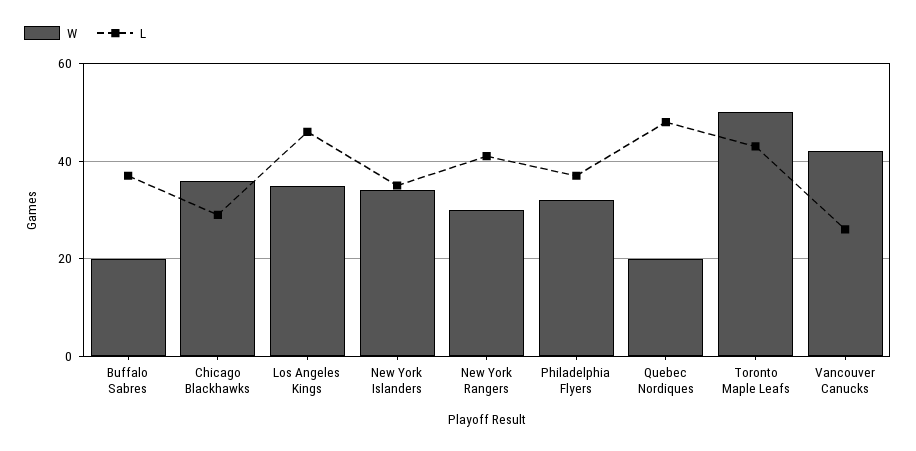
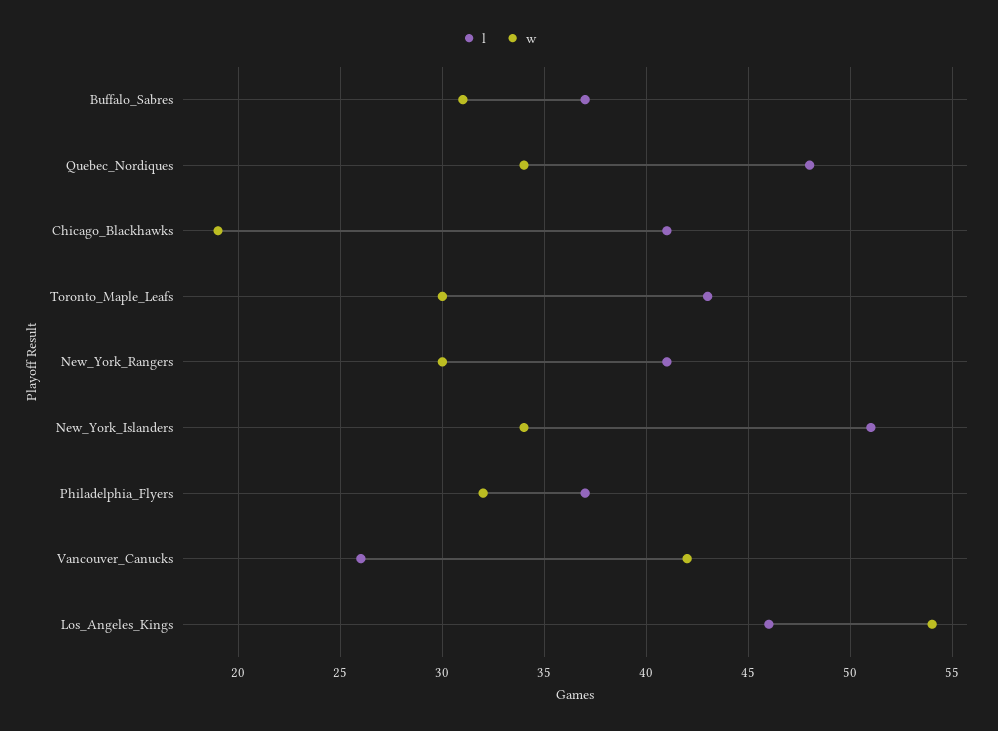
  {
    "W": {
-     "Buffalo Sabres": 20,
+     "Buffalo Sabres": 31,
-     "Chicago Blackhawks": 35,
+     "Chicago Blackhawks": 19,
-     "Los Angeles Kings": 35,
+     "Los Angeles Kings": 54,
      "New York Islanders": 34,
      "New York Rangers": 30,
      "Philadelphia Flyers": 32,
-     "Quebec Nordiques": 20,
+     "Quebec Nordiques": 34,
-     "Toronto Maple Leafs": 50,
+     "Toronto Maple Leafs": 30,
      "Vancouver Canucks": 42
    },
    "L": {
      "Buffalo Sabres": 37,
-     "Chicago Blackhawks": 30,
+     "Chicago Blackhawks": 41,
      "Los Angeles Kings": 46,
-     "New York Islanders": 35,
+     "New York Islanders": 51,
      "New York Rangers": 41,
      "Philadelphia Flyers": 37,
      "Quebec Nordiques": 48,
      "Toronto Maple Leafs": 43,
      "Vancouver Canucks": 26
    }
  }

